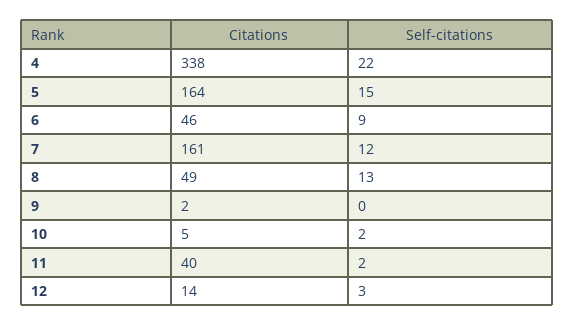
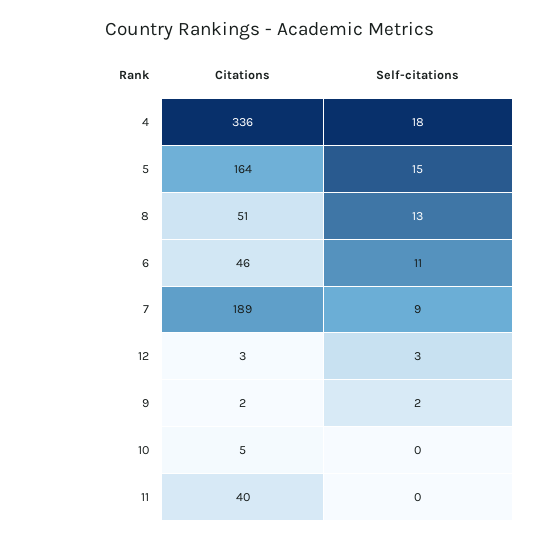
  {
    "Citations": {
-     "4": 338,
+     "4": 336,
      "5": 164,
      "6": 46,
-     "7": 161,
+     "7": 189,
-     "8": 49,
+     "8": 51,
      "9": 2,
      "10": 5,
      "11": 40,
-     "12": 14
+     "12": 3
    },
    "Self-citations": {
-     "4": 22,
+     "4": 18,
      "5": 15,
-     "6": 9,
+     "6": 11,
-     "7": 12,
+     "7": 9,
      "8": 13,
-     "9": 0,
+     "9": 2,
-     "10": 2,
+     "10": 0,
-     "11": 2,
+     "11": 0,
      "12": 3
    }
  }

